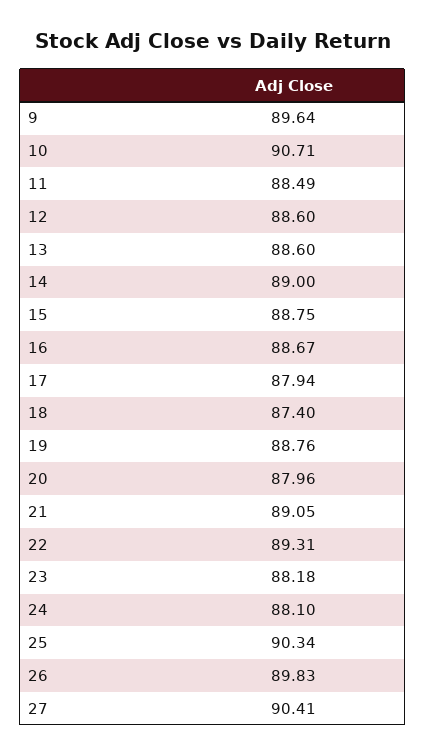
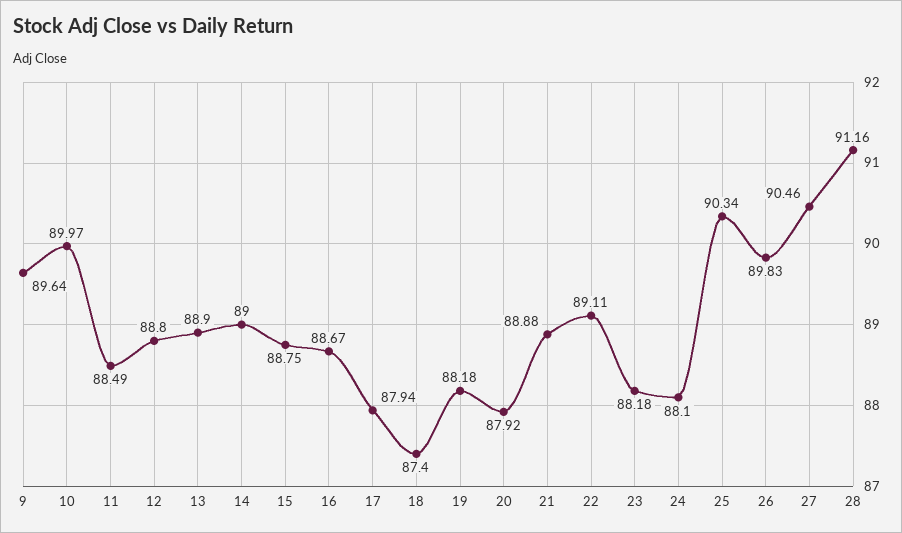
  {
    "9": 89.64,
-   "10": 90.71,
+   "10": 89.97,
    "11": 88.49,
-   "12": 88.6,
+   "12": 88.8,
-   "13": 88.6,
+   "13": 88.9,
    "14": 89,
    "15": 88.75,
    "16": 88.67,
    "17": 87.94,
    "18": 87.4,
-   "19": 88.76,
+   "19": 88.18,
-   "20": 87.96,
+   "20": 87.92,
-   "21": 89.05,
+   "21": 88.88,
-   "22": 89.31,
+   "22": 89.11,
    "23": 88.18,
    "24": 88.1,
    "25": 90.34,
    "26": 89.83,
-   "27": 90.41
+   "27": 90.46,
+   "28": 91.16
  }

